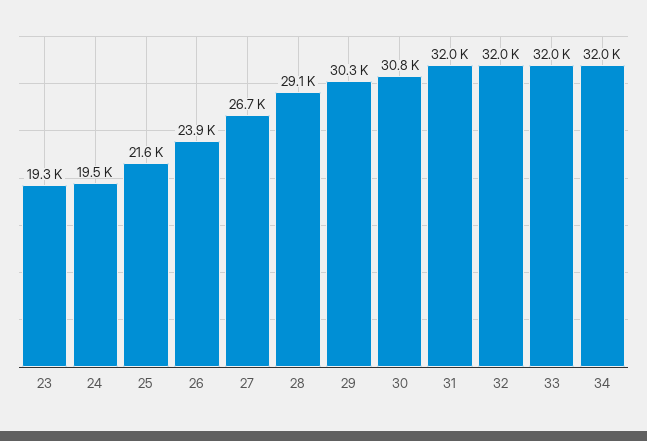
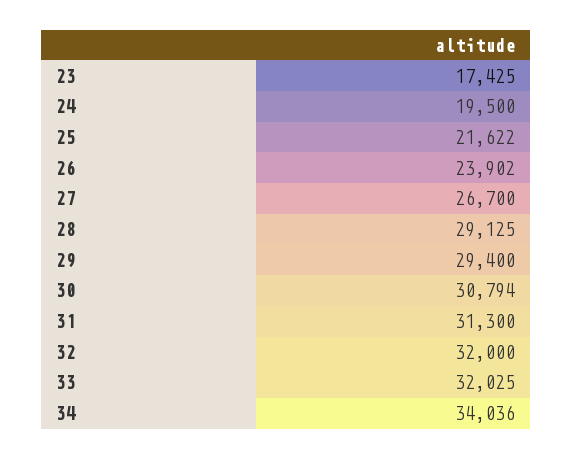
  {
-   "23": 19300,
+   "23": 17425,
    "24": 19500,
    "25": 21622,
    "26": 23902,
    "27": 26700,
    "28": 29125,
-   "29": 30300,
+   "29": 29400,
    "30": 30794,
-   "31": 32000,
+   "31": 31300,
    "32": 32000,
    "33": 32025,
-   "34": 32000
+   "34": 34036
  }

